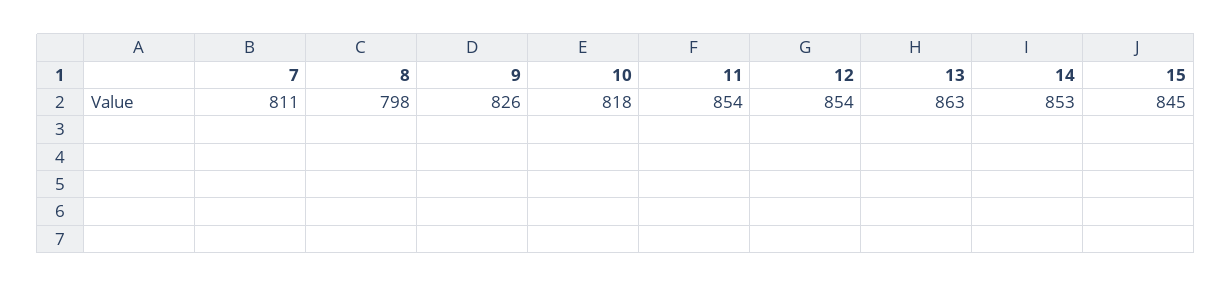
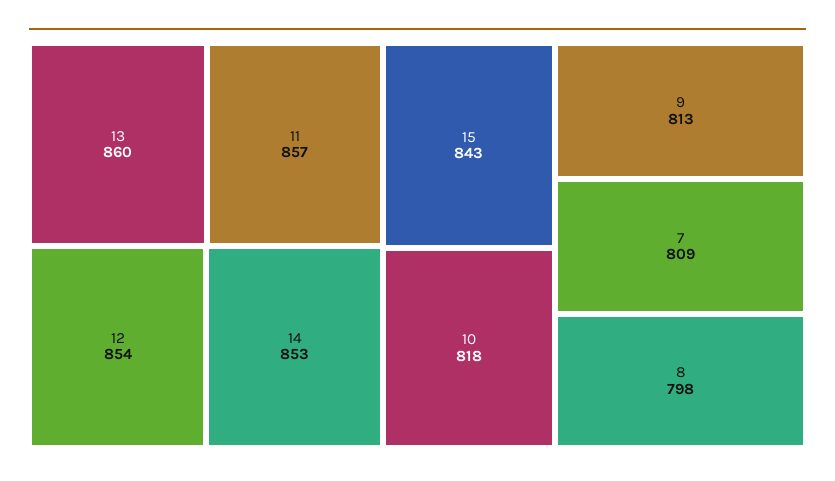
  {
-   "7": 811,
+   "7": 809,
    "8": 798,
-   "9": 826,
+   "9": 813,
    "10": 818,
-   "11": 854,
+   "11": 857,
    "12": 854,
-   "13": 863,
+   "13": 860,
    "14": 853,
-   "15": 845
+   "15": 843
  }

